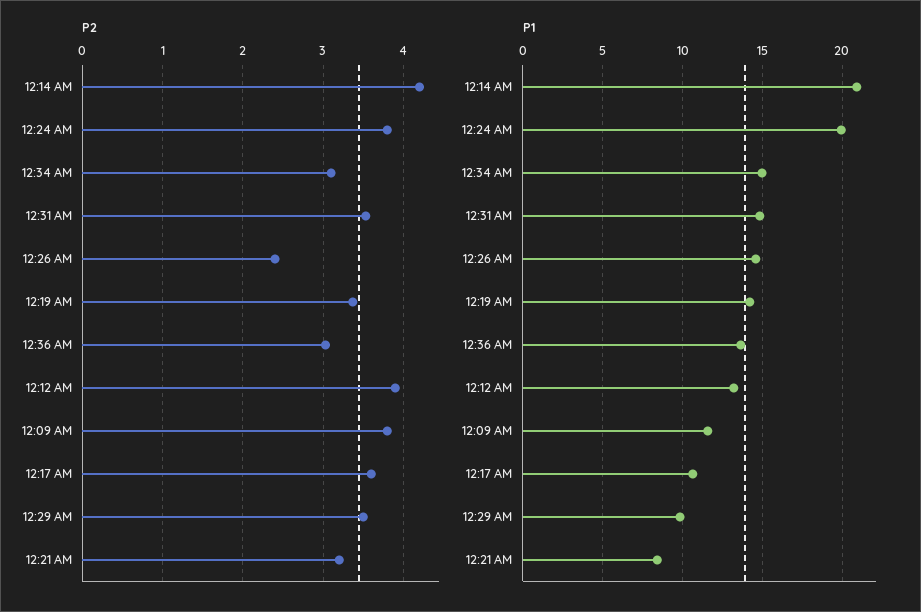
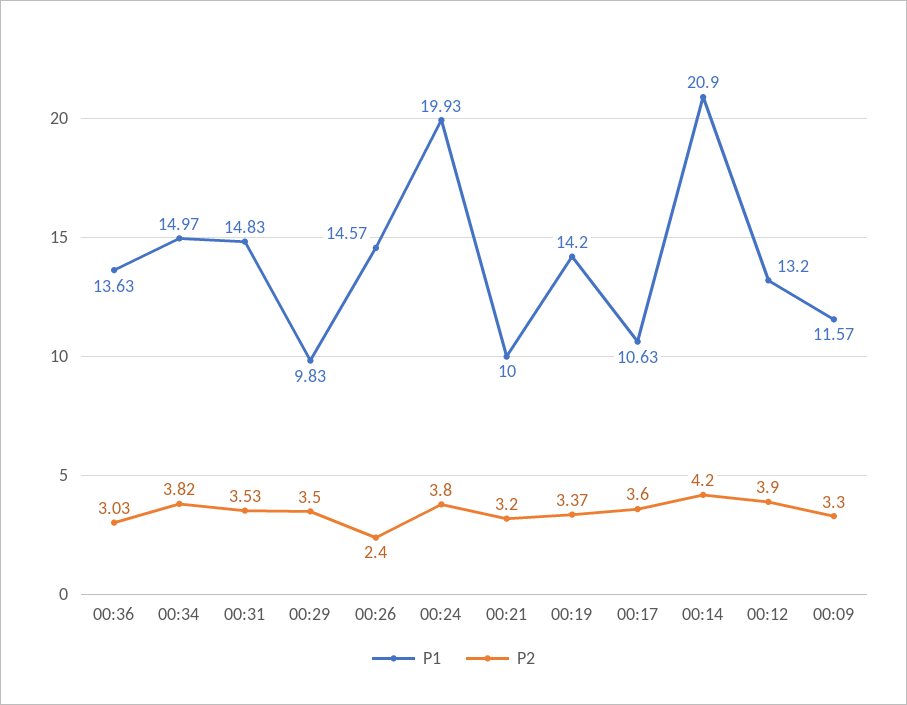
  {
    "P2": {
      "12:14 AM": 4.2,
      "12:24 AM": 3.8,
-     "12:34 AM": 3.1,
+     "12:34 AM": 3.82,
      "12:31 AM": 3.53,
      "12:26 AM": 2.4,
      "12:19 AM": 3.37,
      "12:36 AM": 3.03,
      "12:12 AM": 3.9,
-     "12:09 AM": 3.8,
+     "12:09 AM": 3.3,
      "12:17 AM": 3.6,
      "12:29 AM": 3.5,
      "12:21 AM": 3.2
    },
    "P1": {
      "12:14 AM": 20.9,
      "12:24 AM": 19.93,
      "12:34 AM": 14.97,
      "12:31 AM": 14.83,
      "12:26 AM": 14.57,
      "12:19 AM": 14.2,
      "12:36 AM": 13.63,
      "12:12 AM": 13.2,
      "12:09 AM": 11.57,
      "12:17 AM": 10.63,
      "12:29 AM": 9.83,
-     "12:21 AM": 8.5
+     "12:21 AM": 10
    }
  }

